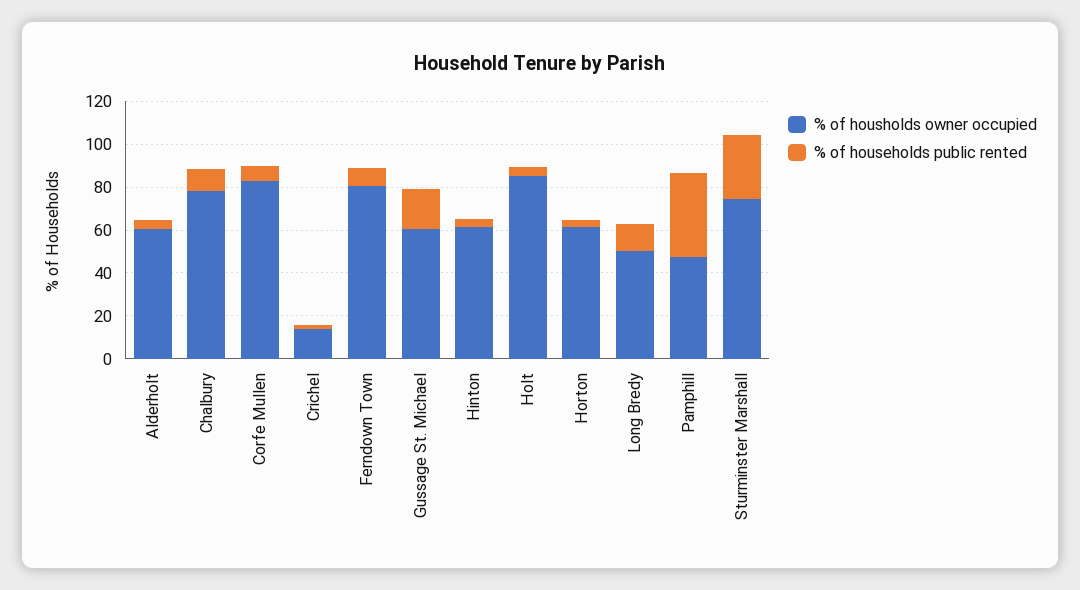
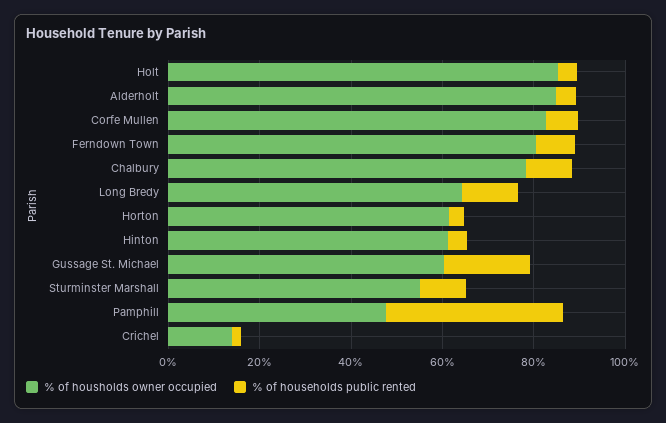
  {
    "% of housholds owner occupied": {
-     "Alderholt": 60,
+     "Alderholt": 85,
      "Chalbury": 80,
      "Corfe Mullen": 85,
      "Crichel": 15,
      "Ferndown Town": 80,
      "Gussage St. Michael": 60,
      "Hinton": 60,
      "Holt": 85,
      "Horton": 60,
-     "Long Bredy": 50,
+     "Long Bredy": 65,
      "Pamphill": 50,
-     "Sturminster Marshall": 75
+     "Sturminster Marshall": 55
    },
    "% of households public rented": {
      "Alderholt": 5,
      "Chalbury": 10,
      "Corfe Mullen": 5,
      "Crichel": 0,
      "Ferndown Town": 10,
      "Gussage St. Michael": 20,
      "Hinton": 5,
      "Holt": 5,
      "Horton": 5,
      "Long Bredy": 10,
      "Pamphill": 40,
-     "Sturminster Marshall": 30
+     "Sturminster Marshall": 10
    }
  }

